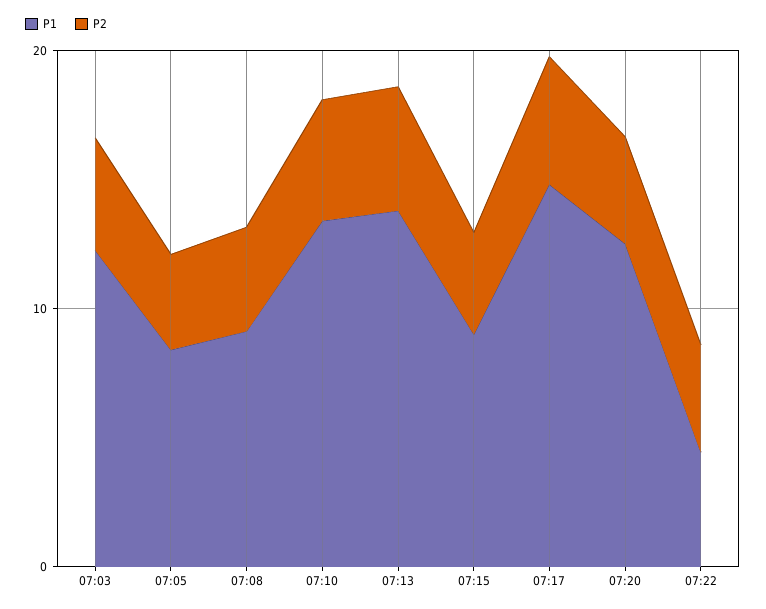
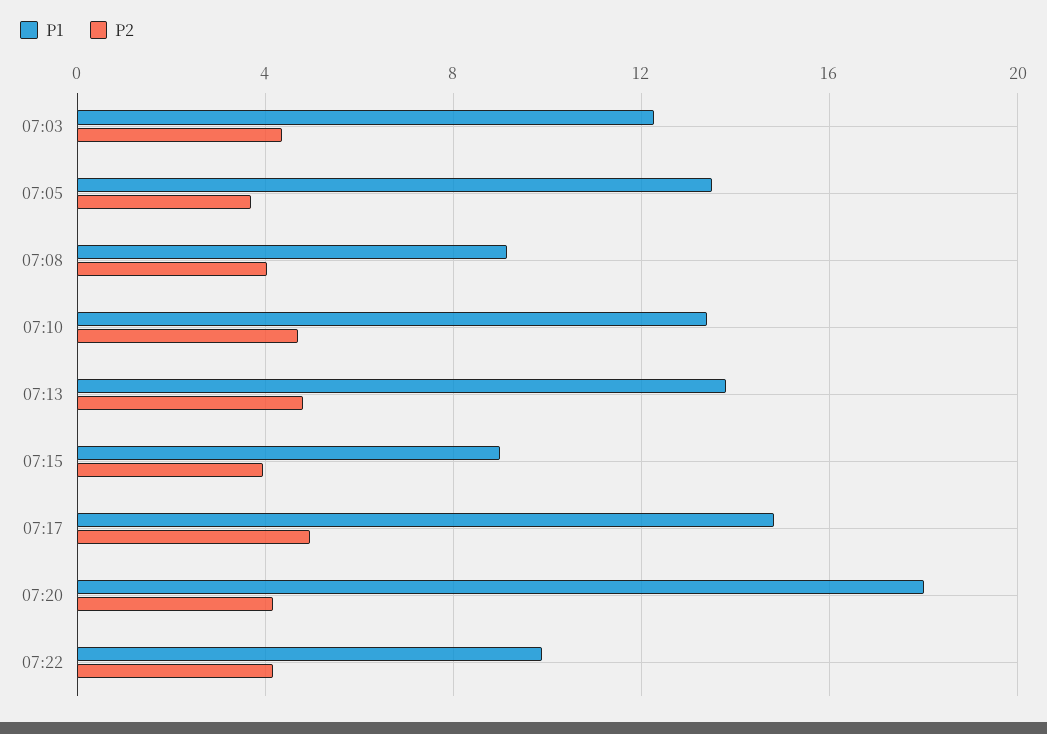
  {
    "P1": {
      "07:03": 12.5,
-     "07:05": 8,
+     "07:05": 13.5,
      "07:08": 9,
      "07:10": 13.5,
      "07:13": 14,
      "07:15": 9,
      "07:17": 15,
-     "07:20": 12,
+     "07:20": 18,
-     "07:22": 4
+     "07:22": 10
    },
    "P2": {
      "07:03": 4.5,
      "07:05": 3.5,
      "07:08": 4,
      "07:10": 4.5,
      "07:13": 5,
      "07:15": 4,
      "07:17": 5,
      "07:20": 4,
      "07:22": 4
    }
  }

